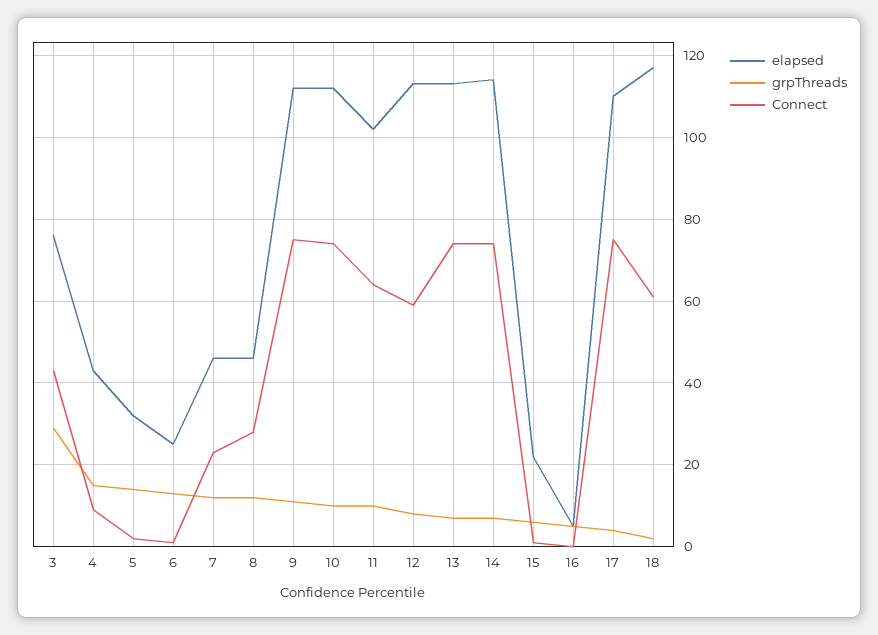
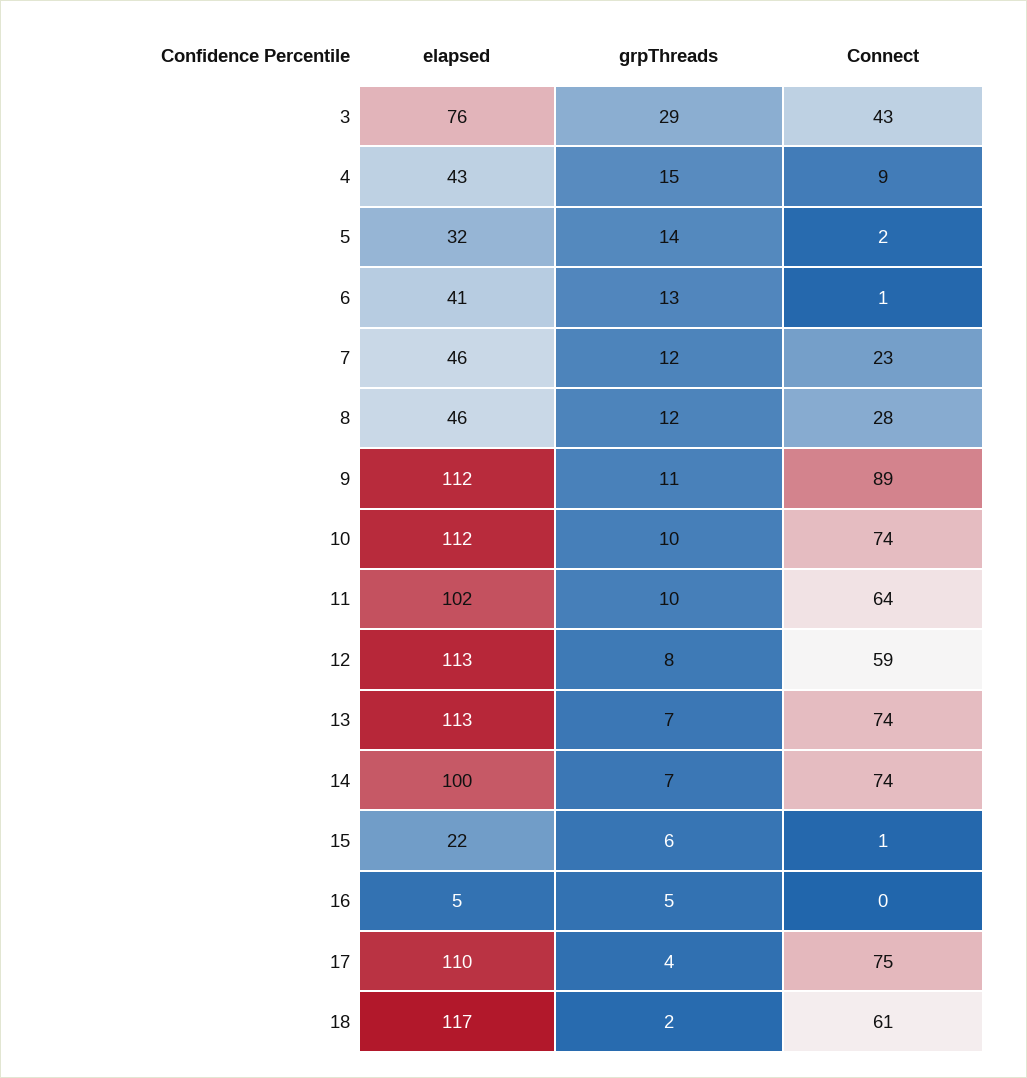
  {
    "elapsed": {
      "3": 76,
      "4": 43,
      "5": 32,
-     "6": 25,
+     "6": 41,
      "7": 46,
      "8": 46,
      "9": 112,
      "10": 112,
      "11": 102,
      "12": 113,
      "13": 113,
-     "14": 115,
+     "14": 100,
      "15": 22,
      "16": 5,
      "17": 110,
      "18": 117
    },
    "grpThreads": {
      "3": 29,
      "4": 15,
      "5": 14,
      "6": 13,
      "7": 12,
      "8": 12,
      "9": 11,
      "10": 10,
      "11": 10,
      "12": 8,
      "13": 7,
      "14": 7,
      "15": 6,
      "16": 5,
      "17": 4,
      "18": 2
    },
    "Connect": {
      "3": 43,
      "4": 9,
      "5": 2,
      "6": 1,
      "7": 23,
      "8": 28,
-     "9": 75,
+     "9": 89,
      "10": 74,
      "11": 64,
      "12": 59,
      "13": 74,
      "14": 74,
      "15": 1,
      "16": 0,
      "17": 75,
      "18": 61
    }
  }

